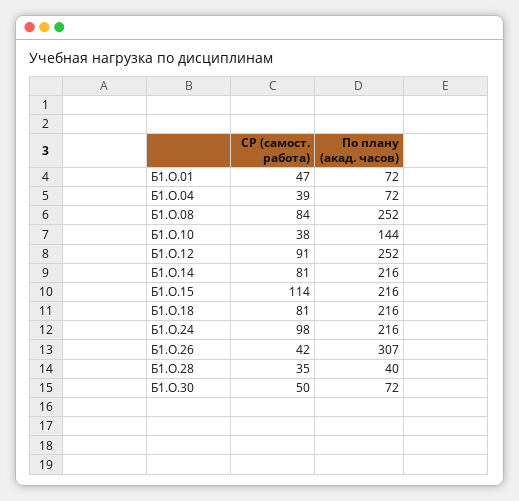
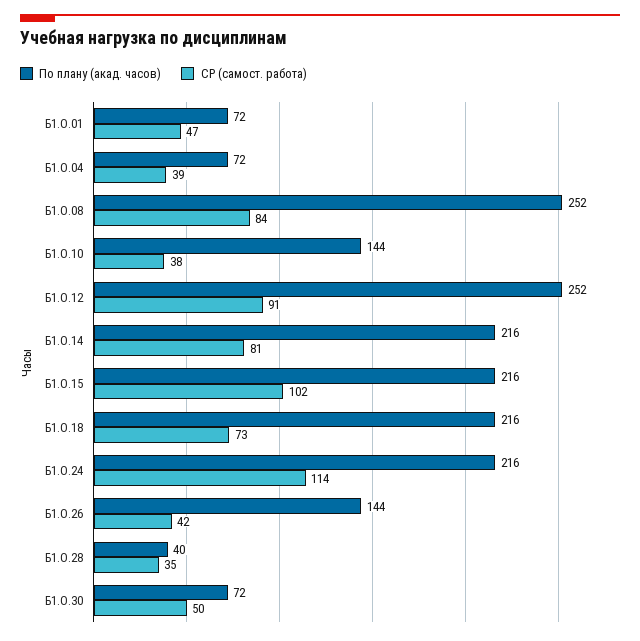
  {
    "СР (самост. работа)": {
      "Б1.О.01": 47,
      "Б1.О.04": 39,
      "Б1.О.08": 84,
      "Б1.О.10": 38,
      "Б1.О.12": 91,
      "Б1.О.14": 81,
-     "Б1.О.15": 114,
+     "Б1.О.15": 102,
-     "Б1.О.18": 81,
+     "Б1.О.18": 73,
-     "Б1.О.24": 98,
+     "Б1.О.24": 114,
      "Б1.О.26": 42,
      "Б1.О.28": 35,
      "Б1.О.30": 50
    },
    "По плану (акад. часов)": {
      "Б1.О.01": 72,
      "Б1.О.04": 72,
      "Б1.О.08": 252,
      "Б1.О.10": 144,
      "Б1.О.12": 252,
      "Б1.О.14": 216,
      "Б1.О.15": 216,
      "Б1.О.18": 216,
      "Б1.О.24": 216,
-     "Б1.О.26": 307,
+     "Б1.О.26": 144,
      "Б1.О.28": 40,
      "Б1.О.30": 72
    }
  }

